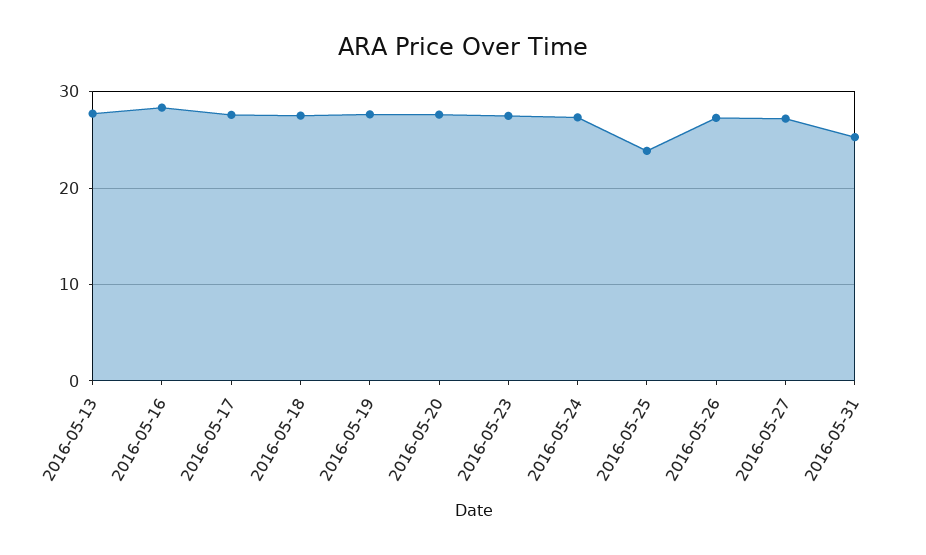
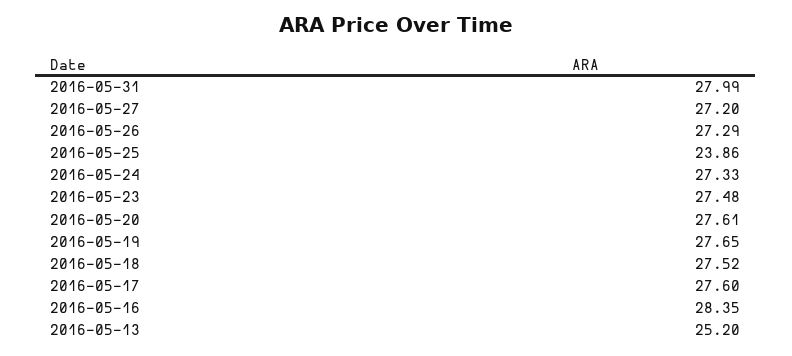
  {
-   "2016-05-13": 28,
+   "2016-05-13": 25.2,
    "2016-05-16": 28.35,
    "2016-05-17": 27.6,
    "2016-05-18": 27.52,
    "2016-05-19": 27.65,
    "2016-05-20": 27.61,
    "2016-05-23": 27.48,
    "2016-05-24": 27.33,
    "2016-05-25": 23.86,
    "2016-05-26": 27.29,
    "2016-05-27": 27.2,
-   "2016-05-31": 25
+   "2016-05-31": 27.99
  }

